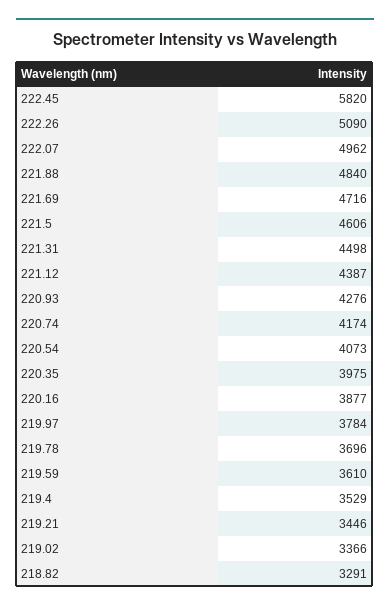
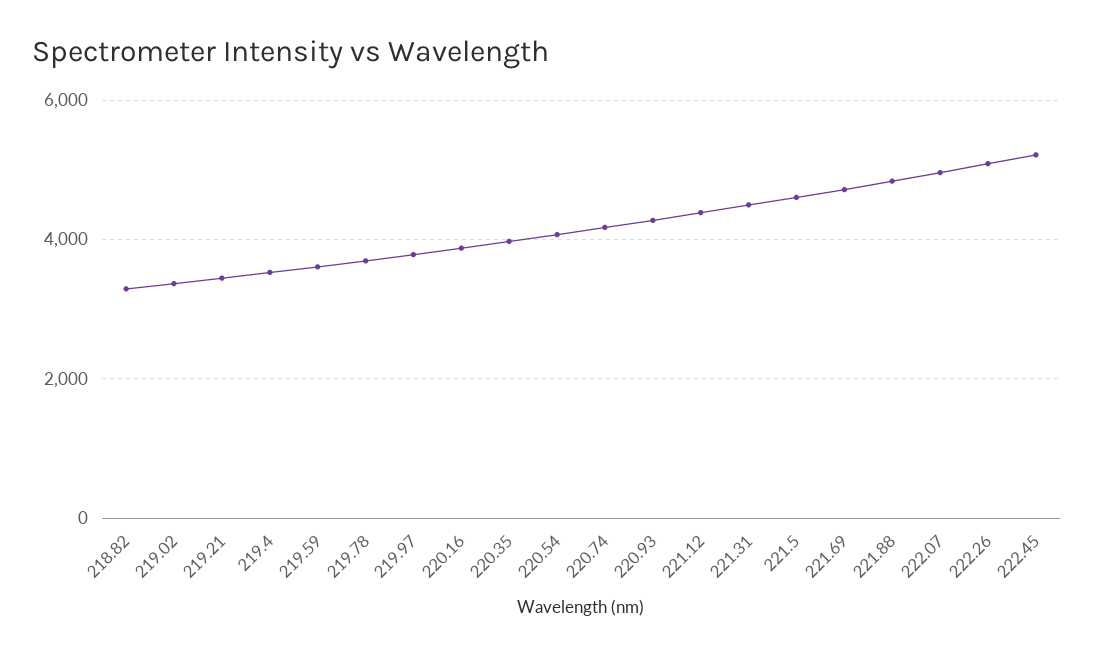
  {
-   "222.45": 5820,
+   "222.45": 5200,
    "222.26": 5090,
    "222.07": 4962,
    "221.88": 4840,
    "221.69": 4716,
    "221.5": 4606,
    "221.31": 4498,
    "221.12": 4387,
    "220.93": 4276,
    "220.74": 4174,
    "220.54": 4073,
    "220.35": 3975,
    "220.16": 3877,
    "219.97": 3784,
    "219.78": 3696,
    "219.59": 3610,
    "219.4": 3529,
    "219.21": 3446,
    "219.02": 3366,
    "218.82": 3291
  }

